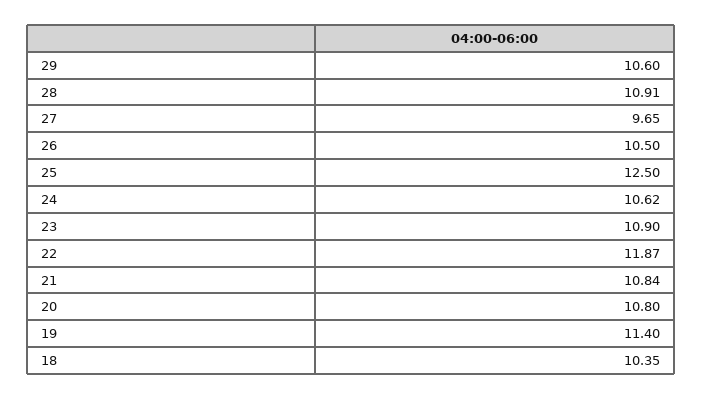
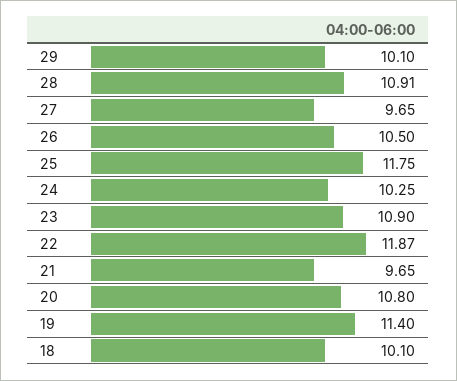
  {
-   "29": 10.6,
+   "29": 10.1,
    "28": 10.91,
    "27": 9.65,
    "26": 10.5,
-   "25": 12.5,
+   "25": 11.75,
-   "24": 10.62,
+   "24": 10.25,
    "23": 10.9,
    "22": 11.87,
-   "21": 10.84,
+   "21": 9.65,
    "20": 10.8,
    "19": 11.4,
-   "18": 10.35
+   "18": 10.1
  }

